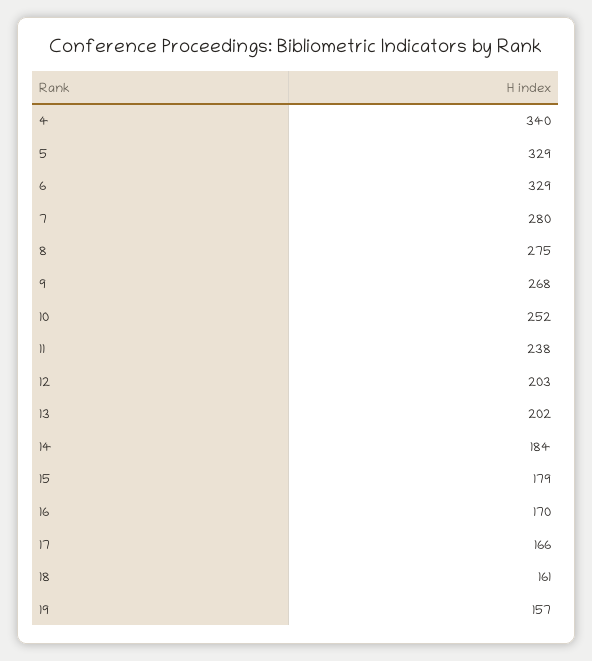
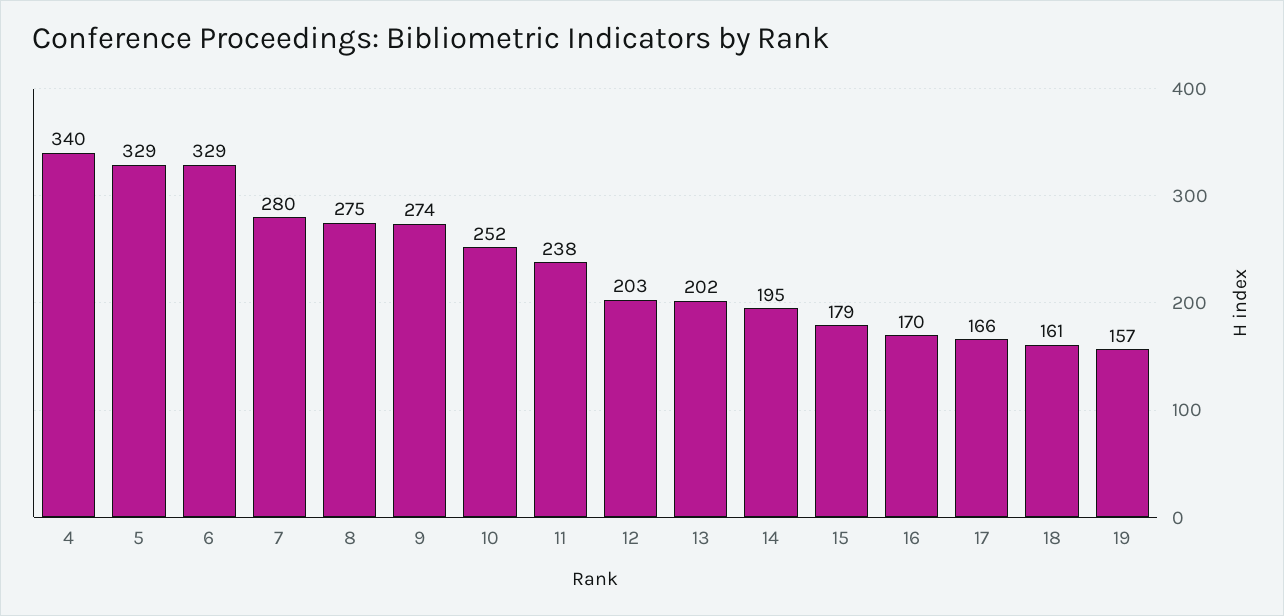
  {
    "4": 340,
    "5": 329,
    "6": 329,
    "7": 280,
    "8": 275,
-   "9": 268,
+   "9": 274,
    "10": 252,
    "11": 238,
    "12": 203,
    "13": 202,
-   "14": 184,
+   "14": 195,
    "15": 179,
    "16": 170,
    "17": 166,
    "18": 161,
    "19": 157
  }

